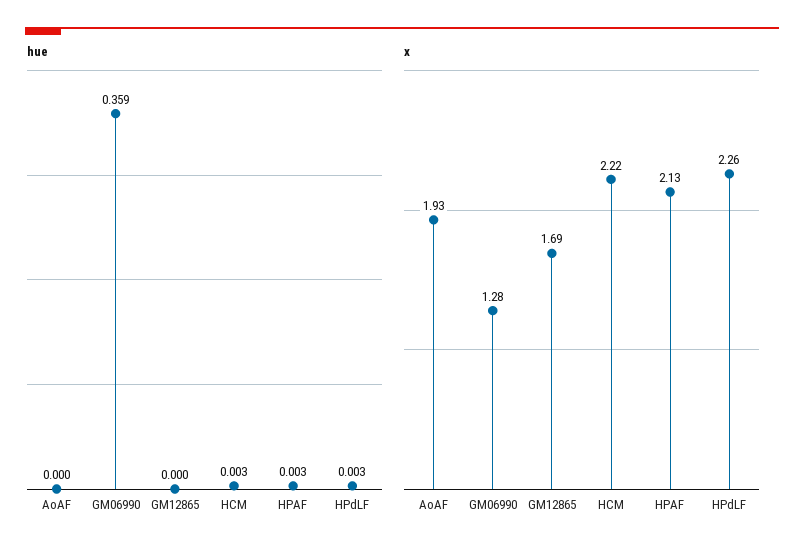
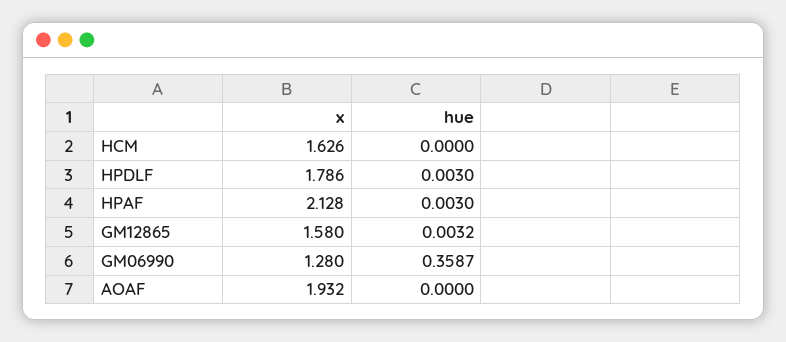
  {
    "hue": {
      "AoAF": 0,
      "GM06990": 0.3587,
-     "GM12865": 0,
+     "GM12865": 0.0032,
-     "HCM": 0.003,
+     "HCM": 0,
      "HPAF": 0.003,
      "HPdLF": 0.003
    },
    "x": {
      "AoAF": 1.932,
      "GM06990": 1.28,
-     "GM12865": 1.69,
+     "GM12865": 1.58,
-     "HCM": 2.22,
+     "HCM": 1.626,
      "HPAF": 2.128,
-     "HPdLF": 2.26
+     "HPdLF": 1.786
    }
  }

